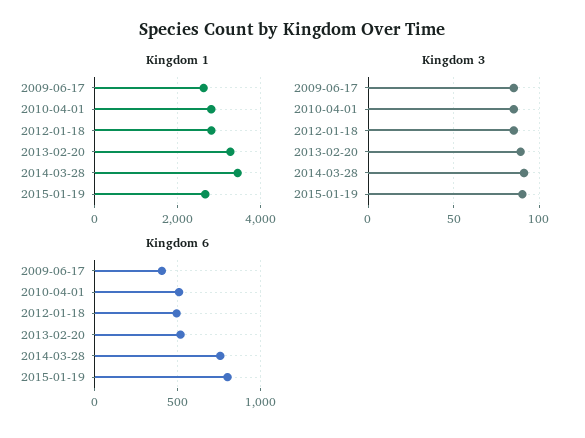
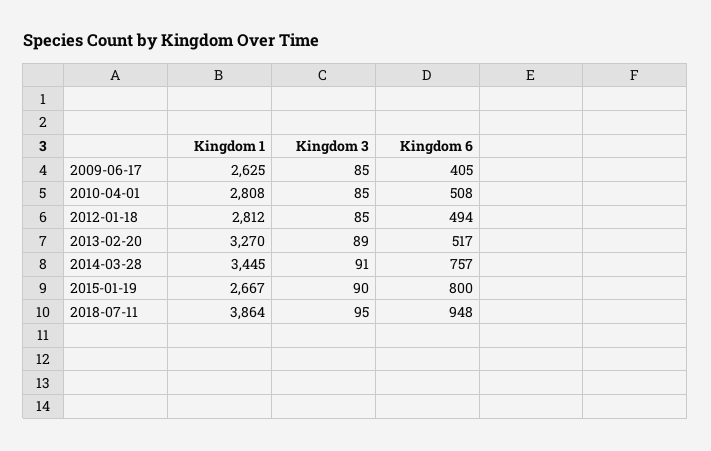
  {
    "Kingdom 1": {
      "2009-06-17": 2625,
      "2010-04-01": 2808,
      "2012-01-18": 2812,
      "2013-02-20": 3270,
      "2014-03-28": 3445,
-     "2015-01-19": 2667
+     "2015-01-19": 2667,
+     "2018-07-11": 3864
    },
    "Kingdom 3": {
      "2009-06-17": 85,
      "2010-04-01": 85,
      "2012-01-18": 85,
      "2013-02-20": 89,
      "2014-03-28": 91,
-     "2015-01-19": 90
+     "2015-01-19": 90,
+     "2018-07-11": 95
    },
    "Kingdom 6": {
      "2009-06-17": 405,
      "2010-04-01": 508,
      "2012-01-18": 494,
      "2013-02-20": 517,
      "2014-03-28": 757,
-     "2015-01-19": 800
+     "2015-01-19": 800,
+     "2018-07-11": 948
    }
  }

